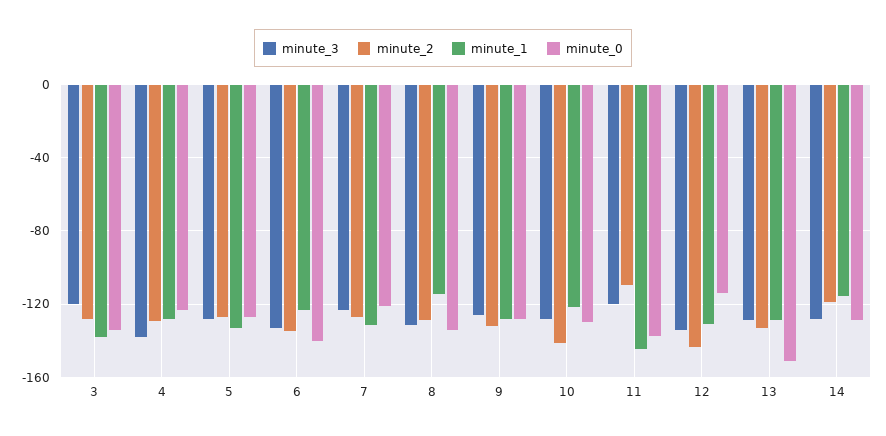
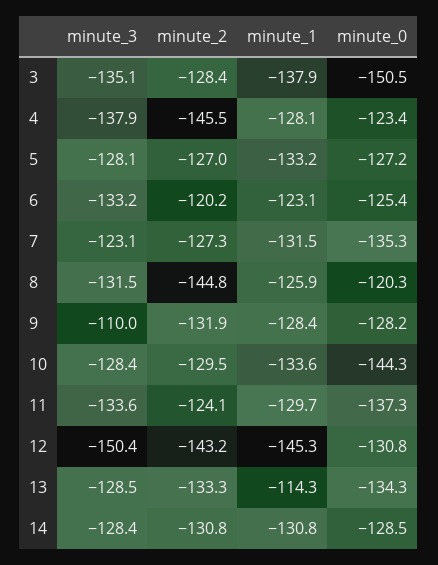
  {
    "minute_3": {
-     "3": -120,
+     "3": -135.1,
      "4": -137.9,
      "5": -128.1,
      "6": -133.2,
      "7": -123.1,
      "8": -131.5,
-     "9": -125,
+     "9": -110,
      "10": -128.4,
-     "11": -120,
+     "11": -133.6,
-     "12": -135,
+     "12": -150.4,
      "13": -128.5,
      "14": -128.4
    },
    "minute_2": {
      "3": -128.4,
-     "4": -130,
+     "4": -145.5,
      "5": -127,
-     "6": -135,
+     "6": -120.2,
      "7": -127.3,
-     "8": -130,
+     "8": -144.8,
      "9": -131.9,
-     "10": -140,
+     "10": -129.5,
-     "11": -110,
+     "11": -124.1,
      "12": -143.2,
      "13": -133.3,
-     "14": -120
+     "14": -130.8
    },
    "minute_1": {
      "3": -137.9,
      "4": -128.1,
      "5": -133.2,
      "6": -123.1,
      "7": -131.5,
-     "8": -115,
+     "8": -125.9,
      "9": -128.4,
-     "10": -120,
+     "10": -133.6,
-     "11": -145,
+     "11": -129.7,
-     "12": -130,
+     "12": -145.3,
-     "13": -130,
+     "13": -114.3,
-     "14": -115
+     "14": -130.8
    },
    "minute_0": {
-     "3": -135,
+     "3": -150.5,
      "4": -123.4,
      "5": -127.2,
-     "6": -140,
+     "6": -125.4,
-     "7": -120,
+     "7": -135.3,
-     "8": -135,
+     "8": -120.3,
      "9": -128.2,
-     "10": -130,
+     "10": -144.3,
      "11": -137.3,
-     "12": -115,
+     "12": -130.8,
-     "13": -150,
+     "13": -134.3,
      "14": -128.5
    }
  }

